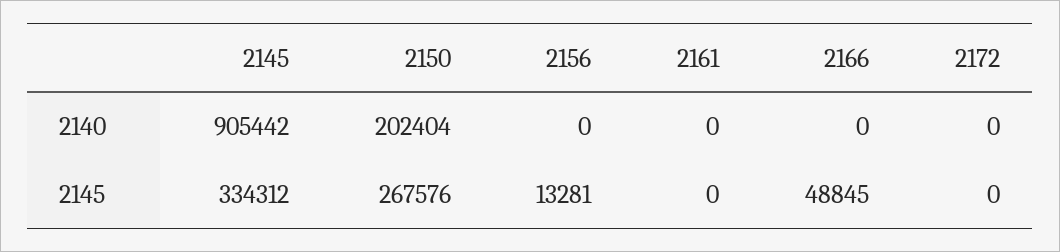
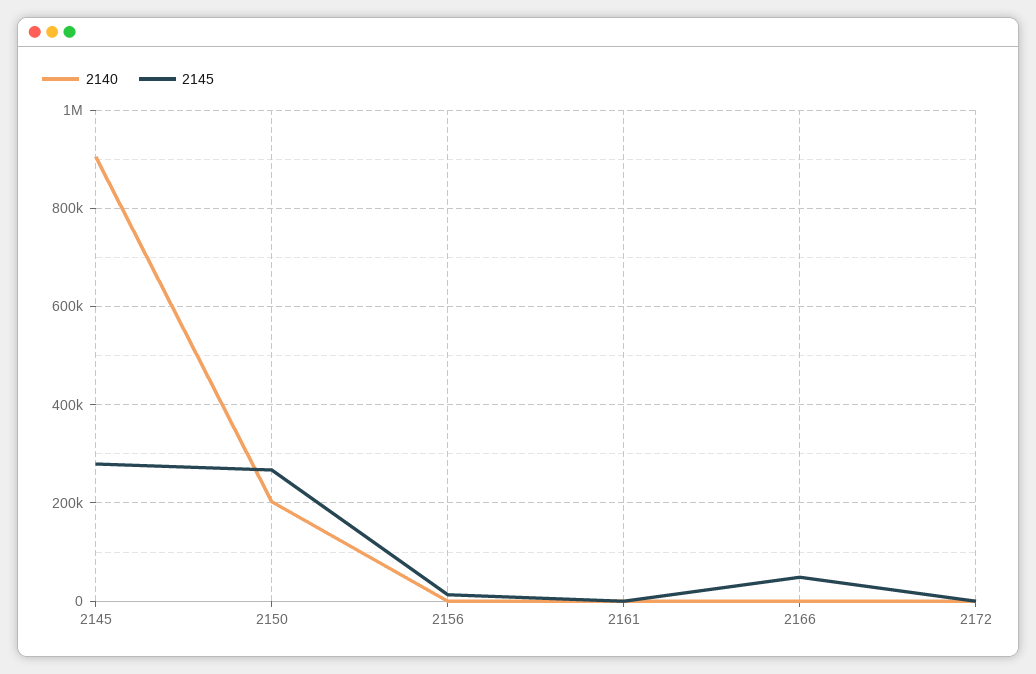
  {
    "2140": {
      "2145": 905442,
      "2150": 202404,
      "2156": 0,
      "2161": 0,
      "2166": 0,
      "2172": 0
    },
    "2145": {
-     "2145": 334312,
+     "2145": 280000,
      "2150": 267576,
      "2156": 13281,
      "2161": 0,
      "2166": 48845,
      "2172": 0
    }
  }

